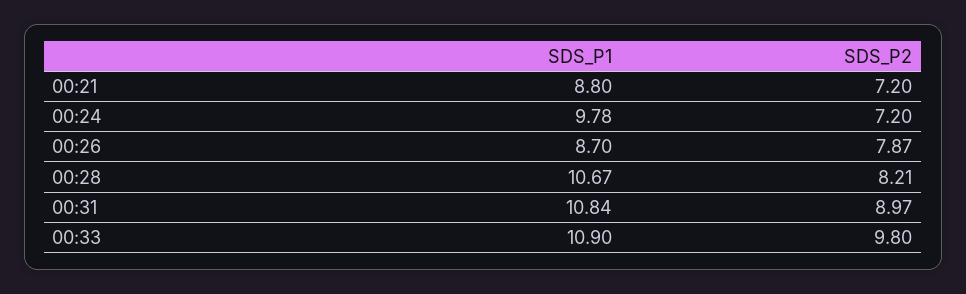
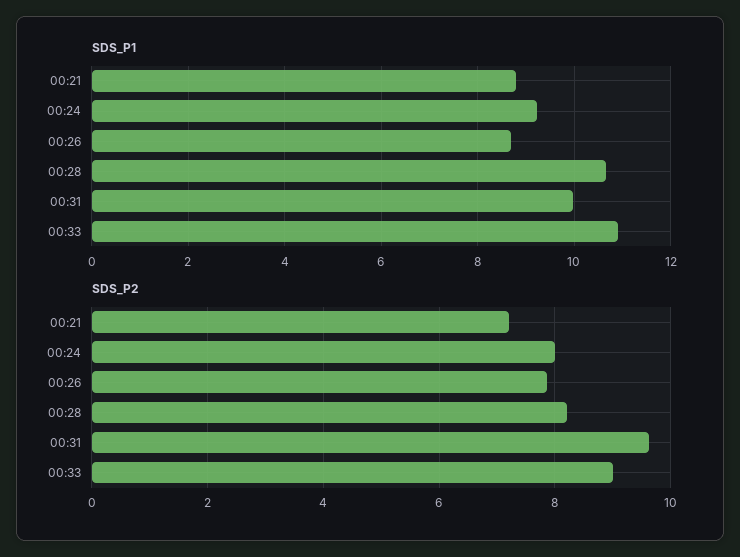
  {
    "SDS_P1": {
      "00:21": 8.8,
-     "00:24": 9.78,
+     "00:24": 9.2,
      "00:26": 8.7,
      "00:28": 10.67,
-     "00:31": 10.84,
+     "00:31": 10,
      "00:33": 10.9
    },
    "SDS_P2": {
      "00:21": 7.2,
-     "00:24": 7.2,
+     "00:24": 8,
      "00:26": 7.87,
      "00:28": 8.21,
-     "00:31": 8.97,
+     "00:31": 9.6,
-     "00:33": 9.8
+     "00:33": 9
    }
  }

